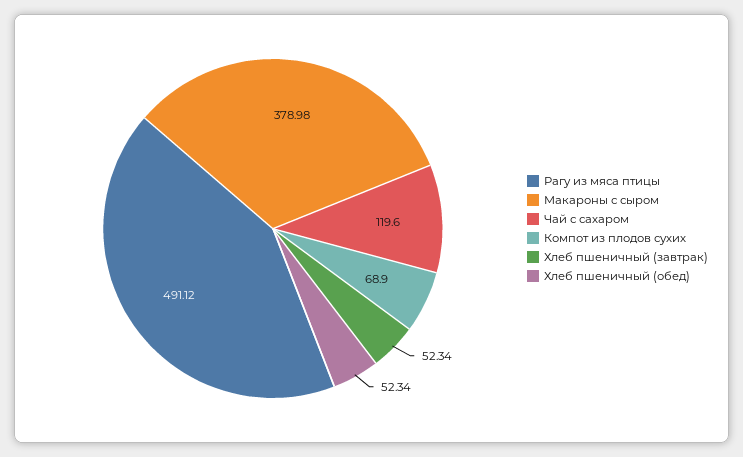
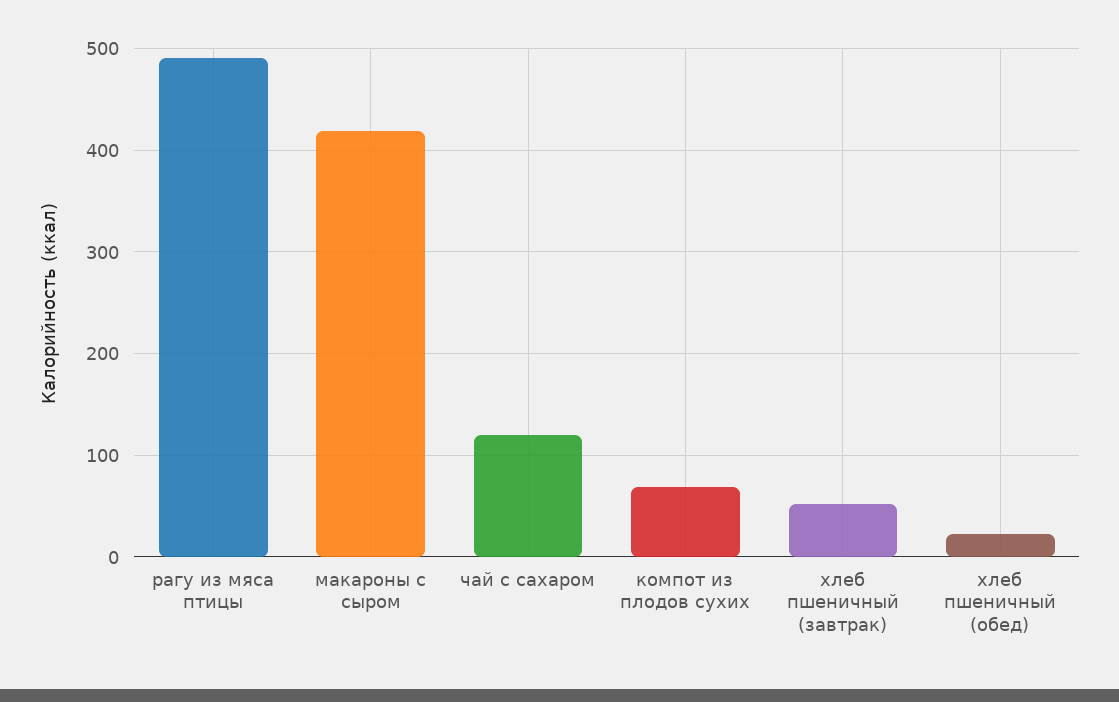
  {
    "Рагу из мяса птицы": 491.12,
-   "Макароны с сыром": 378.98,
+   "Макароны с сыром": 420,
    "Чай с сахаром": 119.6,
    "Компот из плодов сухих": 68.9,
    "Хлеб пшеничный (завтрак)": 52.34,
-   "Хлеб пшеничный (обед)": 52.34
+   "Хлеб пшеничный (обед)": 20
  }

